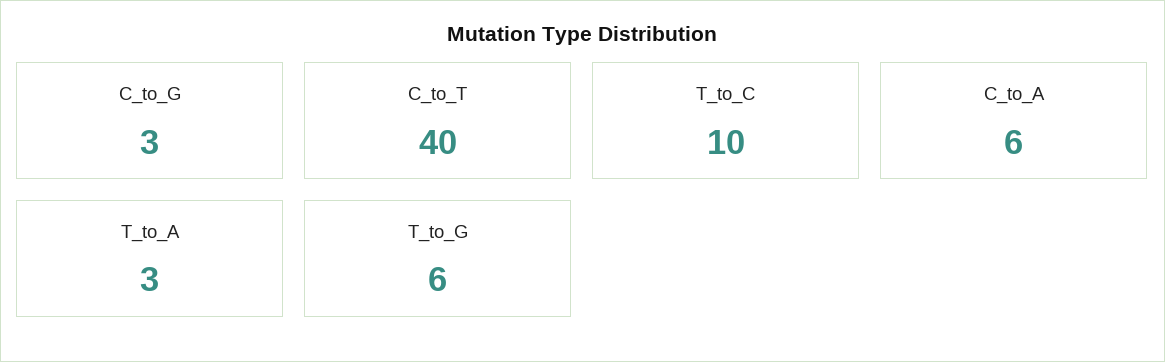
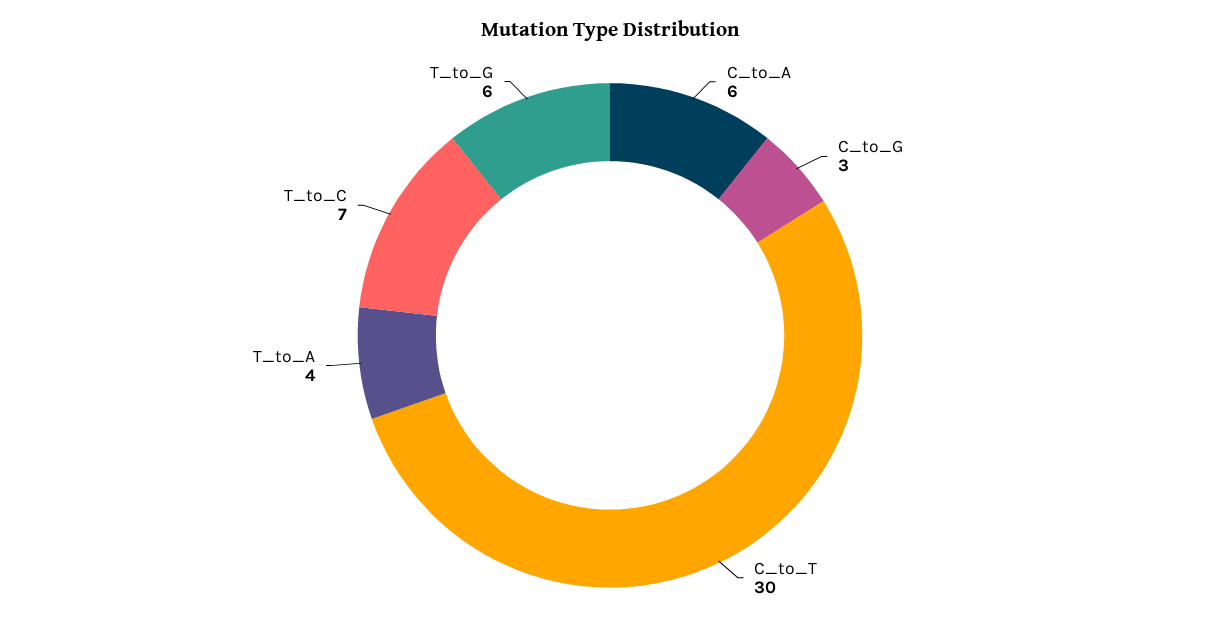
  {
    "C_to_G": 3,
-   "C_to_T": 40,
+   "C_to_T": 30,
-   "T_to_C": 10,
+   "T_to_C": 7,
    "C_to_A": 6,
-   "T_to_A": 3,
+   "T_to_A": 4,
    "T_to_G": 6
  }

